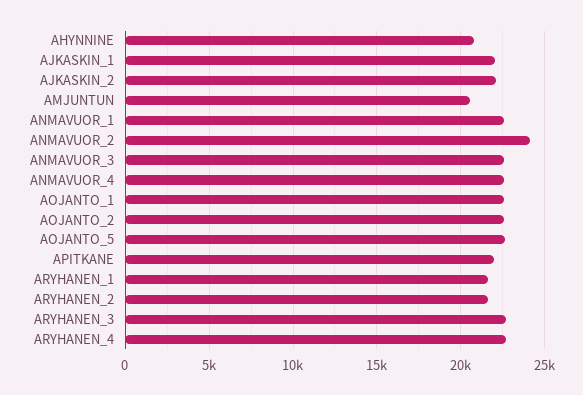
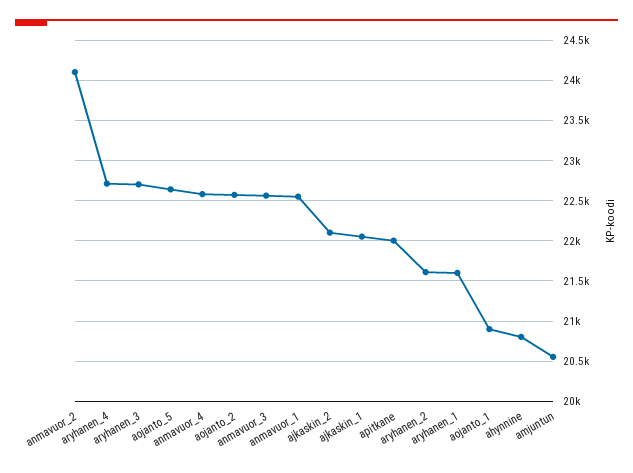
  {
    "AHYNNINE": 20800,
    "AJKASKIN_1": 22100,
    "AJKASKIN_2": 22100,
    "AMJUNTUN": 20600,
    "ANMAVUOR_1": 22600,
    "ANMAVUOR_2": 24100,
    "ANMAVUOR_3": 22600,
    "ANMAVUOR_4": 22600,
-   "AOJANTO_1": 22500,
+   "AOJANTO_1": 20900,
    "AOJANTO_2": 22600,
    "AOJANTO_5": 22600,
    "APITKANE": 22000,
    "ARYHANEN_1": 21600,
    "ARYHANEN_2": 21600,
    "ARYHANEN_3": 22700,
    "ARYHANEN_4": 22700
  }

